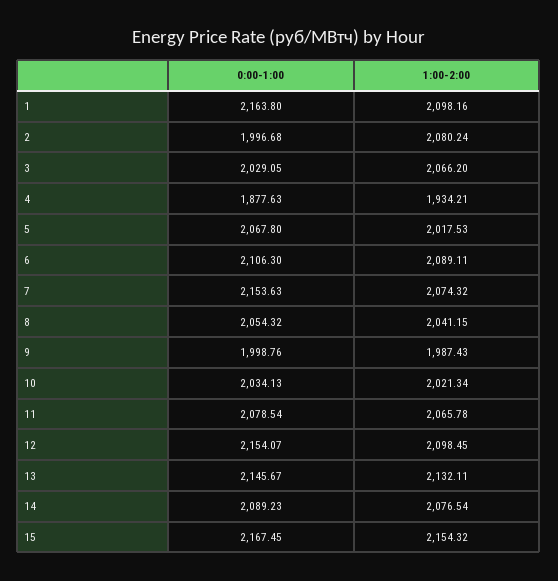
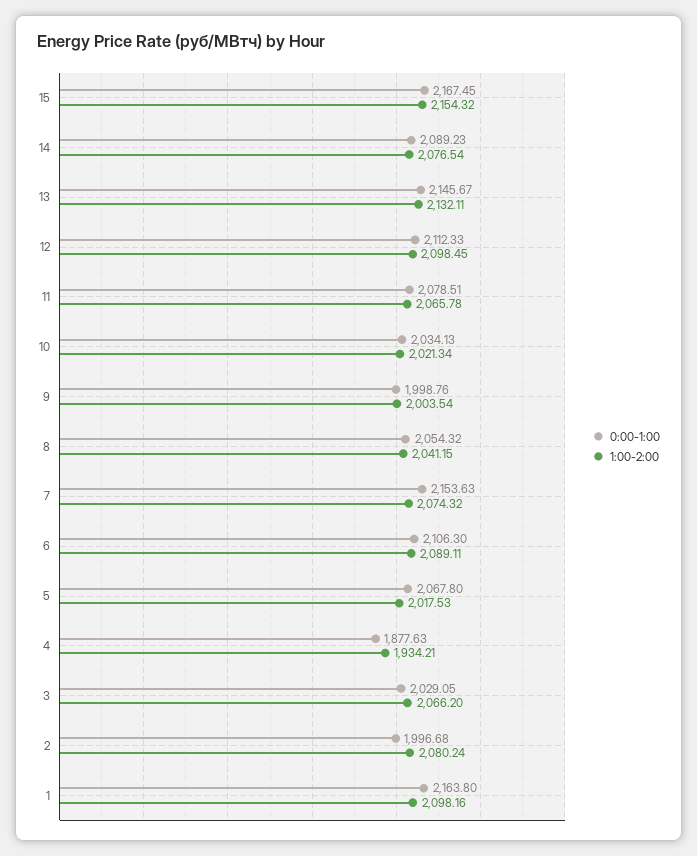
  {
    "0:00-1:00": {
      "1": 2163.8,
      "2": 1996.68,
      "3": 2029.05,
      "4": 1877.63,
      "5": 2067.8,
      "6": 2106.3,
      "7": 2153.63,
      "8": 2054.32,
      "9": 1998.76,
      "10": 2034.13,
-     "11": 2078.54,
+     "11": 2078.51,
-     "12": 2154.07,
+     "12": 2112.33,
      "13": 2145.67,
      "14": 2089.23,
      "15": 2167.45
    },
    "1:00-2:00": {
      "1": 2098.16,
      "2": 2080.24,
      "3": 2066.2,
      "4": 1934.21,
      "5": 2017.53,
      "6": 2089.11,
      "7": 2074.32,
      "8": 2041.15,
-     "9": 1987.43,
+     "9": 2003.54,
      "10": 2021.34,
      "11": 2065.78,
      "12": 2098.45,
      "13": 2132.11,
      "14": 2076.54,
      "15": 2154.32
    }
  }

